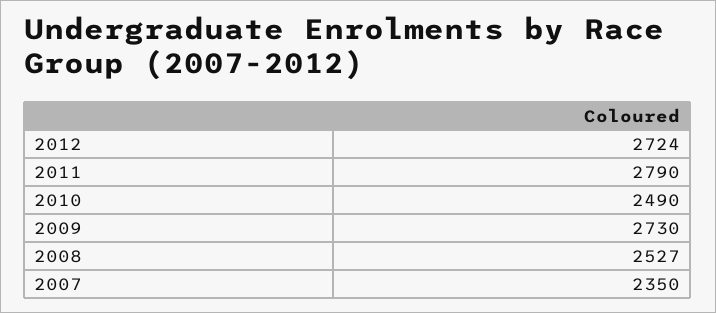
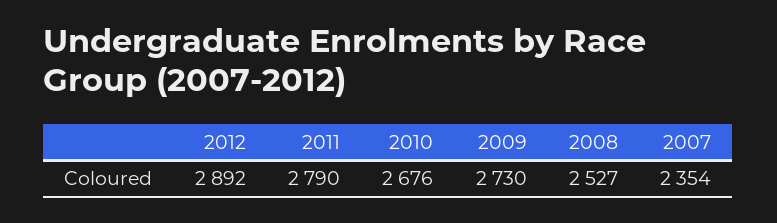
  {
-   "2012": 2724,
+   "2012": 2892,
    "2011": 2790,
-   "2010": 2490,
+   "2010": 2676,
    "2009": 2730,
    "2008": 2527,
-   "2007": 2350
+   "2007": 2354
  }

